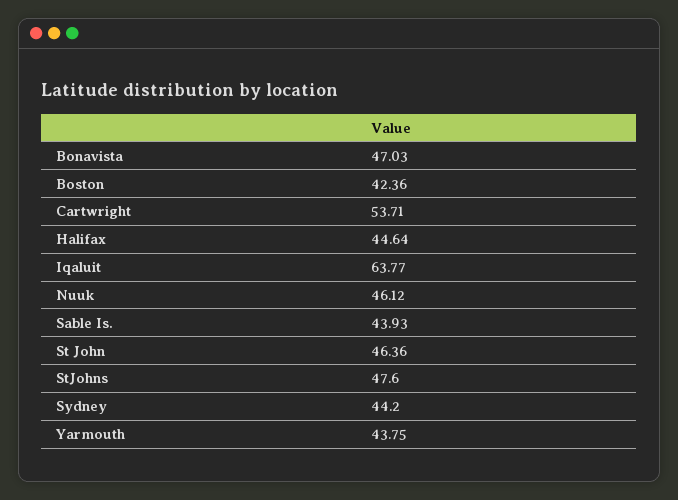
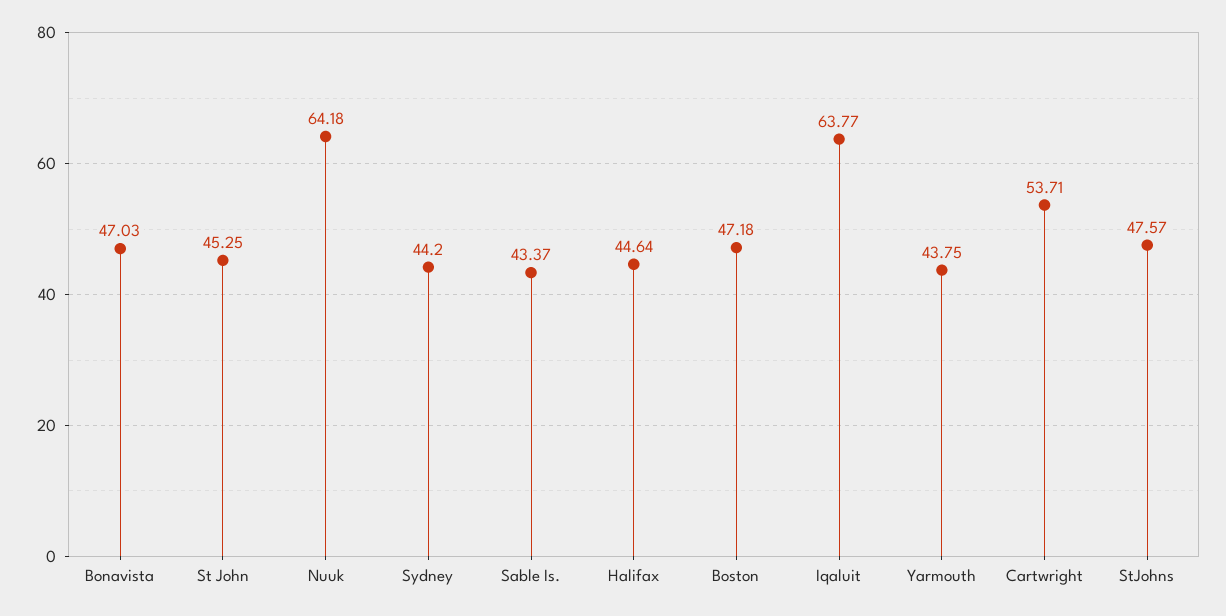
  {
    "Bonavista": 47.03,
-   "Boston": 42.36,
+   "Boston": 47.18,
    "Cartwright": 53.71,
    "Halifax": 44.64,
    "Iqaluit": 63.77,
-   "Nuuk": 46.12,
+   "Nuuk": 64.18,
-   "Sable Is.": 43.93,
+   "Sable Is.": 43.37,
-   "St John": 46.36,
+   "St John": 45.25,
-   "StJohns": 47.6,
+   "StJohns": 47.57,
    "Sydney": 44.2,
    "Yarmouth": 43.75
  }

